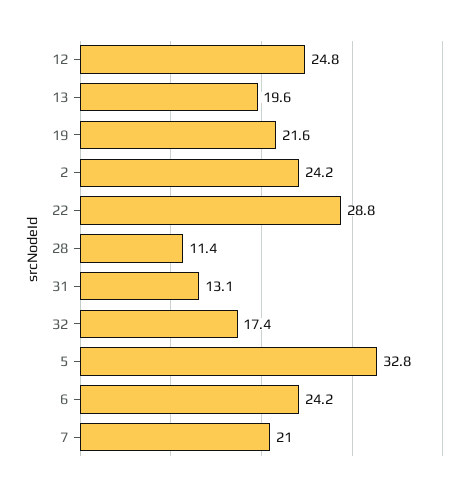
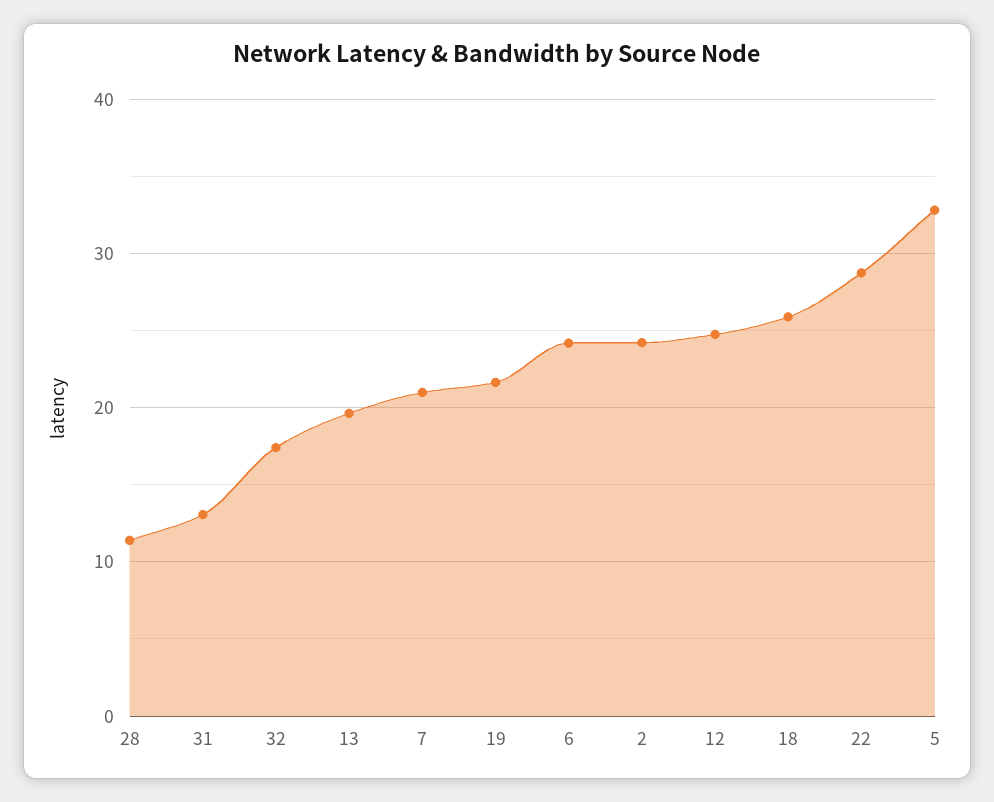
  {
    "12": 24.8,
    "13": 19.6,
    "19": 21.6,
    "2": 24.2,
    "22": 28.8,
    "28": 11.4,
    "31": 13.1,
    "32": 17.4,
    "5": 32.8,
    "6": 24.2,
-   "7": 21
+   "7": 21,
+   "18": 26
  }

